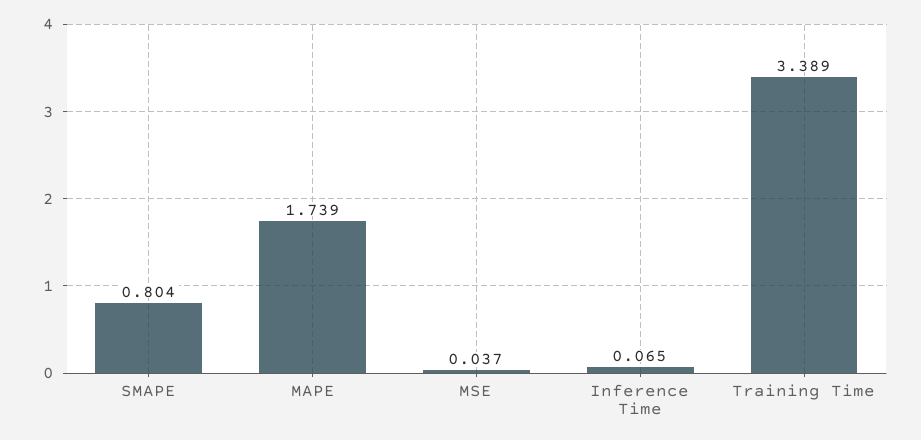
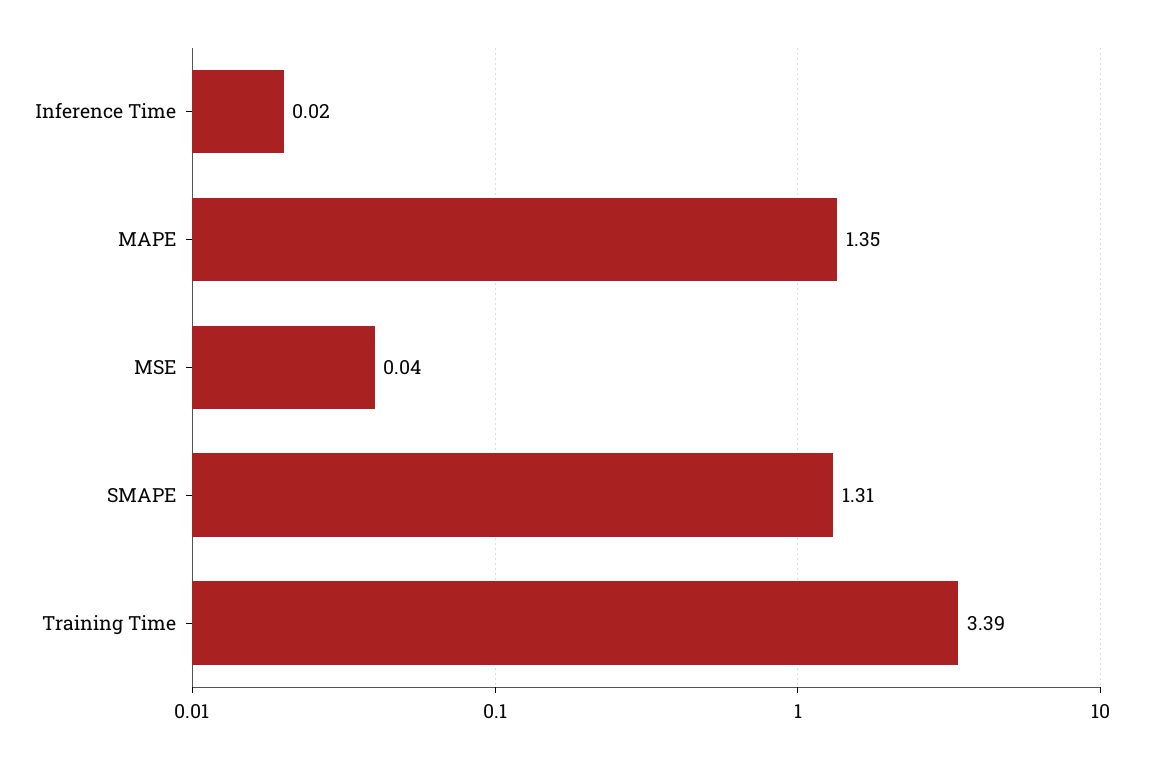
  {
-   "SMAPE": 0.804,
+   "SMAPE": 1.31,
-   "MAPE": 1.739,
+   "MAPE": 1.35,
    "MSE": 0.037,
-   "Inference Time": 0.065,
+   "Inference Time": 0.02,
    "Training Time": 3.389
  }

